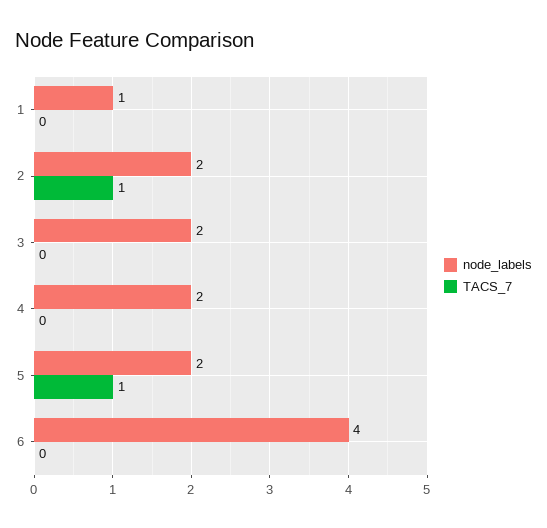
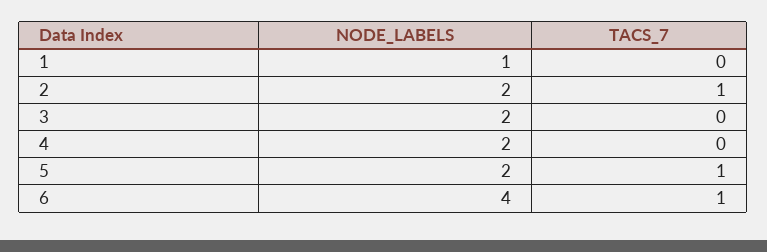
  {
    "node_labels": {
      "1": 1,
      "2": 2,
      "3": 2,
      "4": 2,
      "5": 2,
      "6": 4
    },
    "TACS_7": {
      "1": 0,
      "2": 1,
      "3": 0,
      "4": 0,
      "5": 1,
-     "6": 0
+     "6": 1
    }
  }

